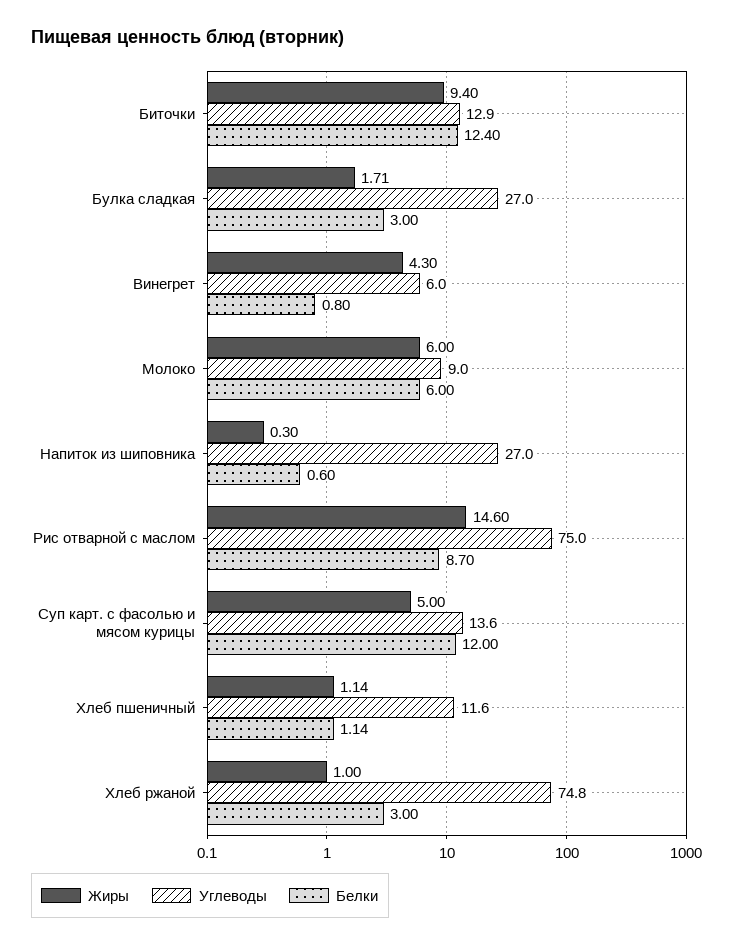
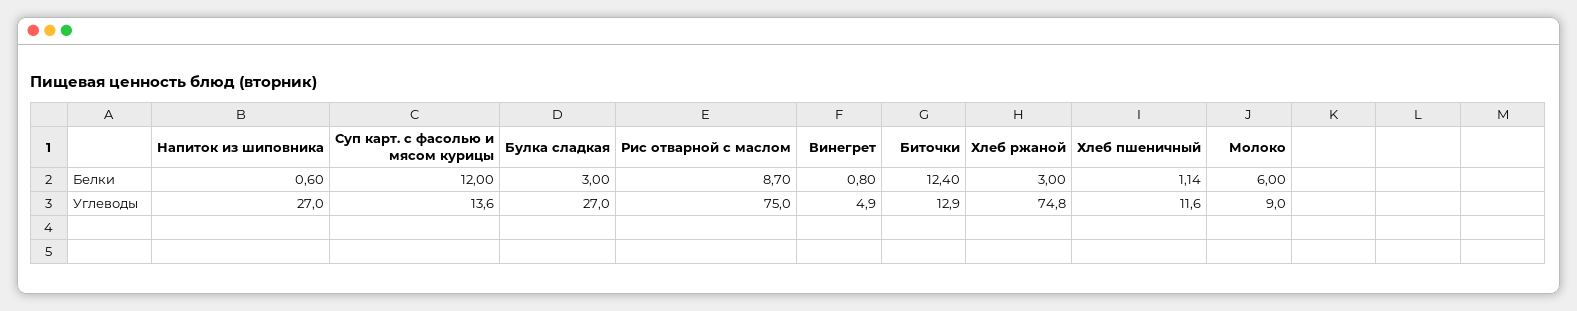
  {
-   "Жиры": {
-     "Биточки": 9.4,
-     "Булка сладкая": 1.71,
-     "Винегрет": 4.3,
-     "Молоко": 6,
-     "Напиток из шиповника": 0.3,
-     "Рис отварной с маслом": 14.6,
-     "Суп карт. с фасолью и мясом курицы": 5,
-     "Хлеб пшеничный": 1.14,
-     "Хлеб ржаной": 1
-   },
    "Углеводы": {
      "Биточки": 12.9,
      "Булка сладкая": 27,
-     "Винегрет": 6,
+     "Винегрет": 4.9,
      "Молоко": 9,
      "Напиток из шиповника": 27,
      "Рис отварной с маслом": 75,
      "Суп карт. с фасолью и мясом курицы": 13.6,
      "Хлеб пшеничный": 11.6,
      "Хлеб ржаной": 74.8
    },
    "Белки": {
      "Биточки": 12.4,
      "Булка сладкая": 3,
      "Винегрет": 0.8,
      "Молоко": 6,
      "Напиток из шиповника": 0.6,
      "Рис отварной с маслом": 8.7,
      "Суп карт. с фасолью и мясом курицы": 12,
      "Хлеб пшеничный": 1.14,
      "Хлеб ржаной": 3
    }
  }

